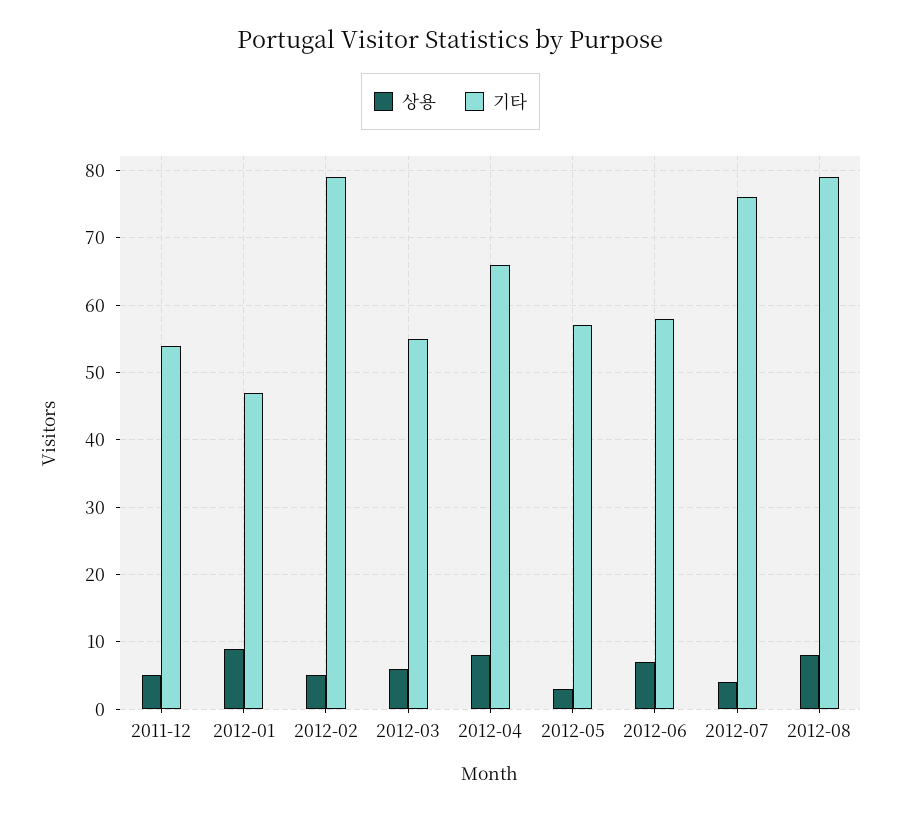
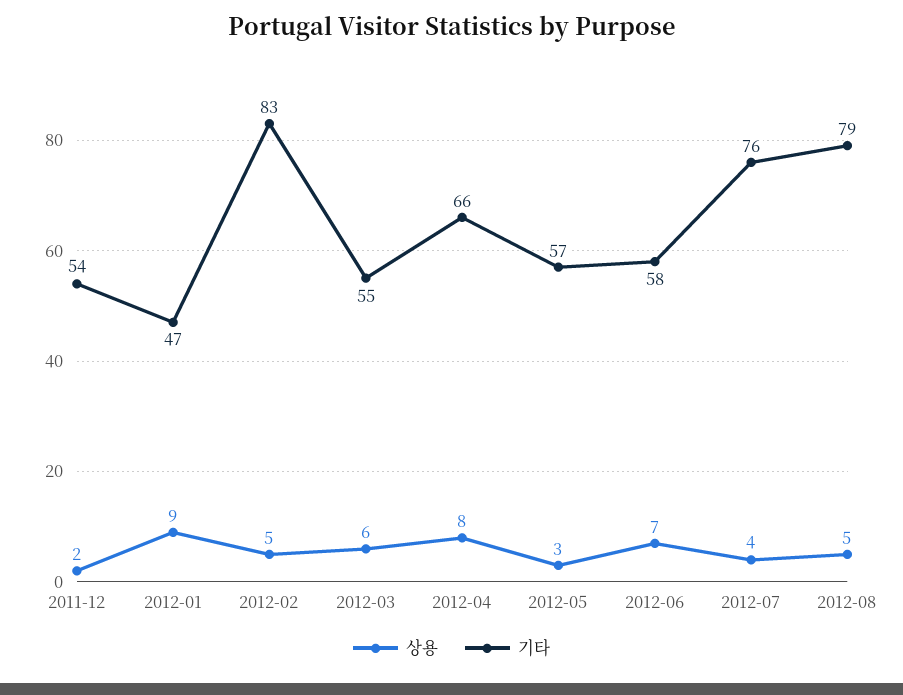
  {
    "상용": {
-     "2011-12": 5,
+     "2011-12": 2,
      "2012-01": 9,
      "2012-02": 5,
      "2012-03": 6,
      "2012-04": 8,
      "2012-05": 3,
      "2012-06": 7,
      "2012-07": 4,
-     "2012-08": 8
+     "2012-08": 5
    },
    "기타": {
      "2011-12": 54,
      "2012-01": 47,
-     "2012-02": 79,
+     "2012-02": 83,
      "2012-03": 55,
      "2012-04": 66,
      "2012-05": 57,
      "2012-06": 58,
      "2012-07": 76,
      "2012-08": 79
    }
  }

